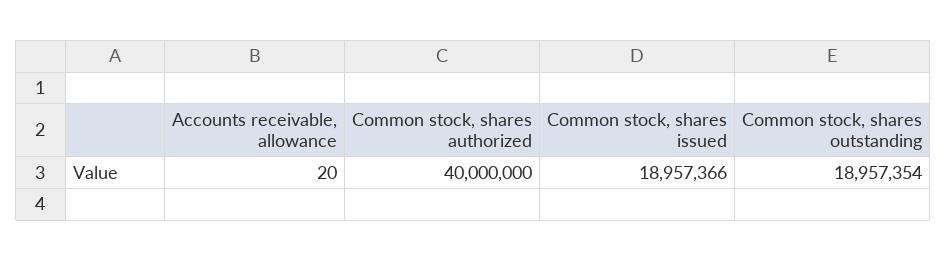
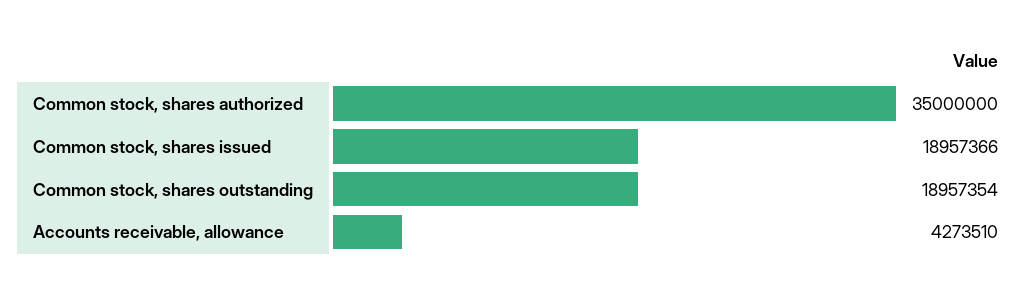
  {
-   "Accounts receivable, allowance": 20,
+   "Accounts receivable, allowance": 4273510,
-   "Common stock, shares authorized": 40000000,
+   "Common stock, shares authorized": 35000000,
    "Common stock, shares issued": 18957366,
    "Common stock, shares outstanding": 18957354
  }

